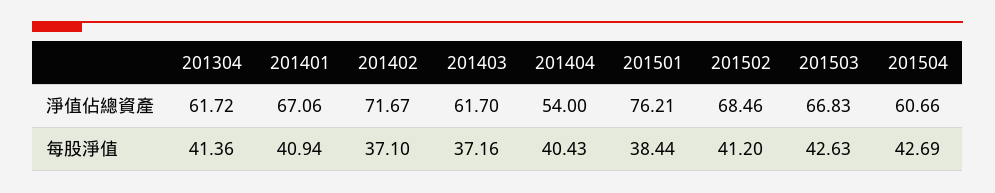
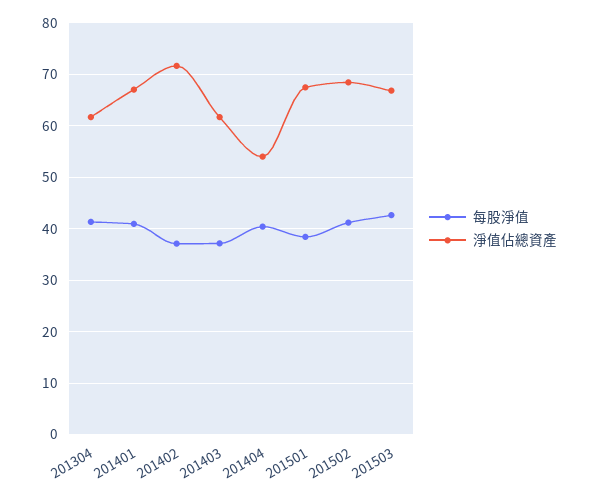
  {
    "淨值佔總資產": {
      "201304": 61.72,
      "201401": 67.06,
      "201402": 71.67,
      "201403": 61.7,
      "201404": 54,
-     "201501": 76.21,
+     "201501": 68,
      "201502": 68.46,
-     "201503": 66.83,
+     "201503": 66.83
-     "201504": 60.66
    },
    "每股淨值": {
      "201304": 41.36,
      "201401": 40.94,
      "201402": 37.1,
      "201403": 37.16,
      "201404": 40.43,
      "201501": 38.44,
      "201502": 41.2,
-     "201503": 42.63,
+     "201503": 42.63
-     "201504": 42.69
    }
  }

